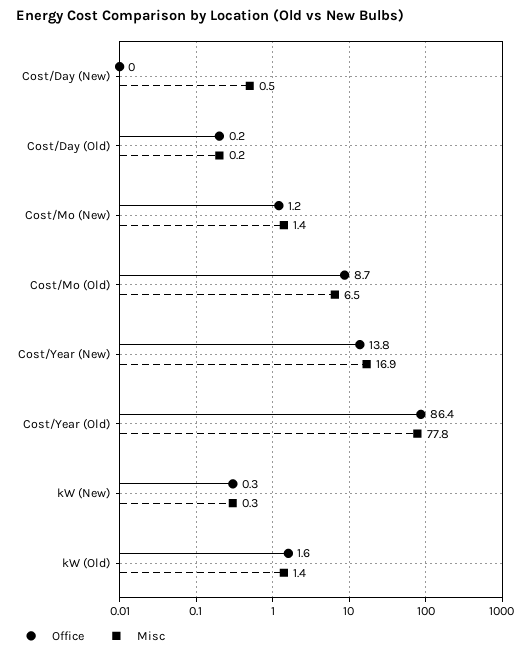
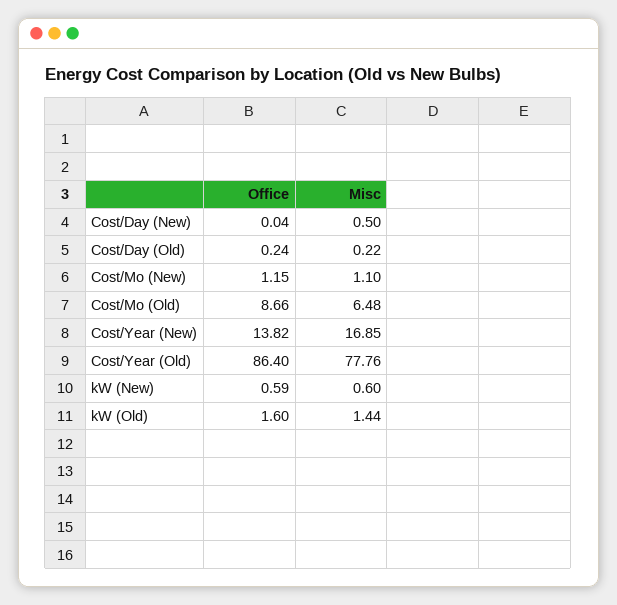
  {
    "Office": {
      "Cost/Day (New)": 0.04,
      "Cost/Day (Old)": 0.24,
      "Cost/Mo (New)": 1.15,
      "Cost/Mo (Old)": 8.66,
      "Cost/Year (New)": 13.82,
      "Cost/Year (Old)": 86.4,
-     "kW (New)": 0.3,
+     "kW (New)": 0.59,
      "kW (Old)": 1.6
    },
    "Misc": {
      "Cost/Day (New)": 0.5,
      "Cost/Day (Old)": 0.22,
-     "Cost/Mo (New)": 1.4,
+     "Cost/Mo (New)": 1.1,
      "Cost/Mo (Old)": 6.48,
      "Cost/Year (New)": 16.85,
      "Cost/Year (Old)": 77.76,
-     "kW (New)": 0.3,
+     "kW (New)": 0.6,
      "kW (Old)": 1.44
    }
  }

